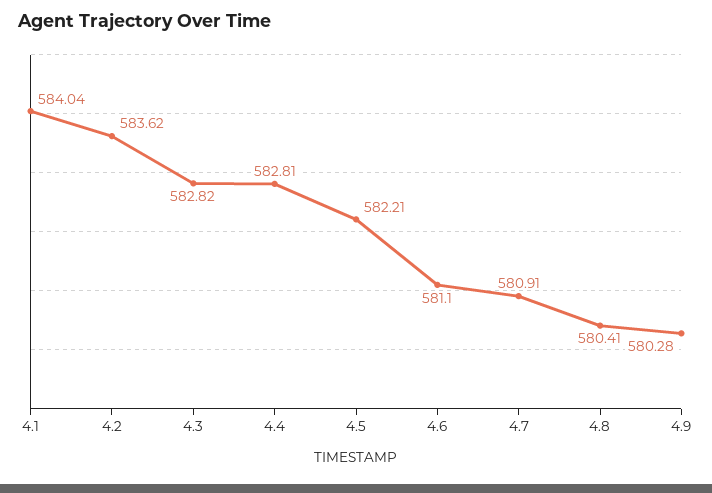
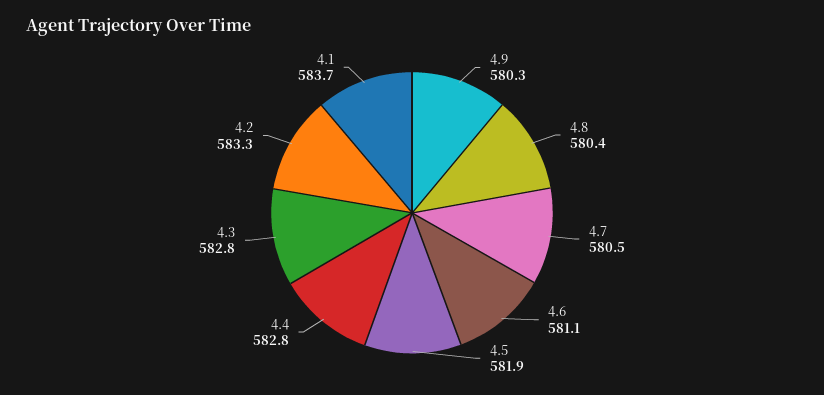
  {
-   "4.1": 584.04,
+   "4.1": 583.7,
-   "4.2": 583.62,
+   "4.2": 583.3,
    "4.3": 582.82,
    "4.4": 582.81,
-   "4.5": 582.21,
+   "4.5": 581.9,
    "4.6": 581.1,
-   "4.7": 580.91,
+   "4.7": 580.5,
    "4.8": 580.41,
    "4.9": 580.28
  }

